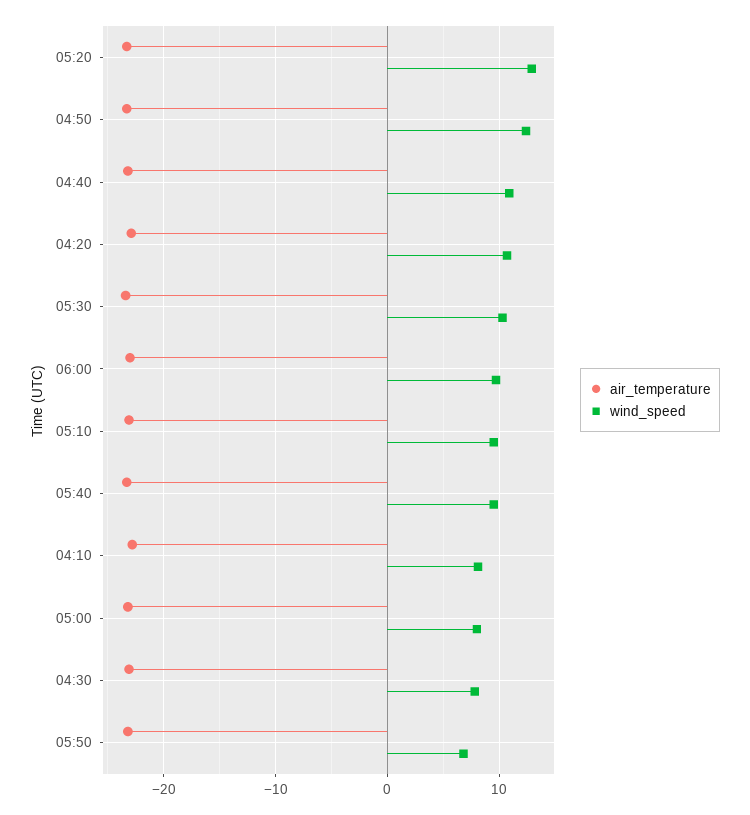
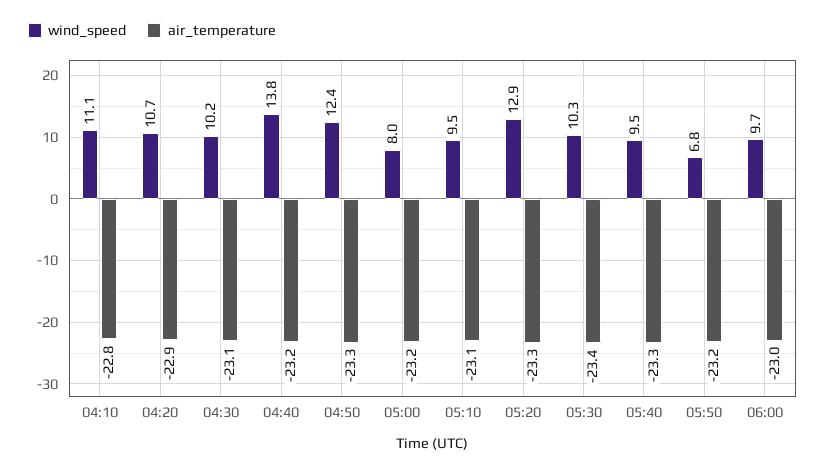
  {
    "air_temperature": {
      "05:20": -23.3,
      "04:50": -23.3,
      "04:40": -23.2,
      "04:20": -22.9,
      "05:30": -23.4,
      "06:00": -23,
      "05:10": -23.1,
      "05:40": -23.3,
      "04:10": -22.8,
      "05:00": -23.2,
      "04:30": -23.1,
      "05:50": -23.2
    },
    "wind_speed": {
      "05:20": 12.9,
      "04:50": 12.4,
-     "04:40": 11,
+     "04:40": 13.8,
      "04:20": 10.7,
      "05:30": 10.3,
      "06:00": 9.7,
      "05:10": 9.5,
      "05:40": 9.5,
-     "04:10": 8,
+     "04:10": 11.1,
      "05:00": 8,
-     "04:30": 8,
+     "04:30": 10.2,
      "05:50": 6.8
    }
  }

